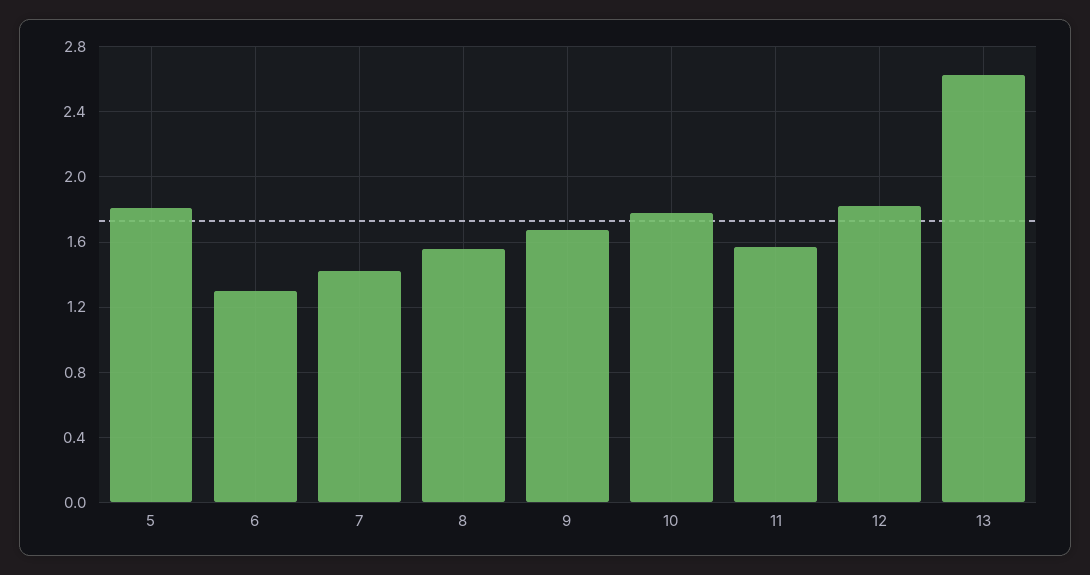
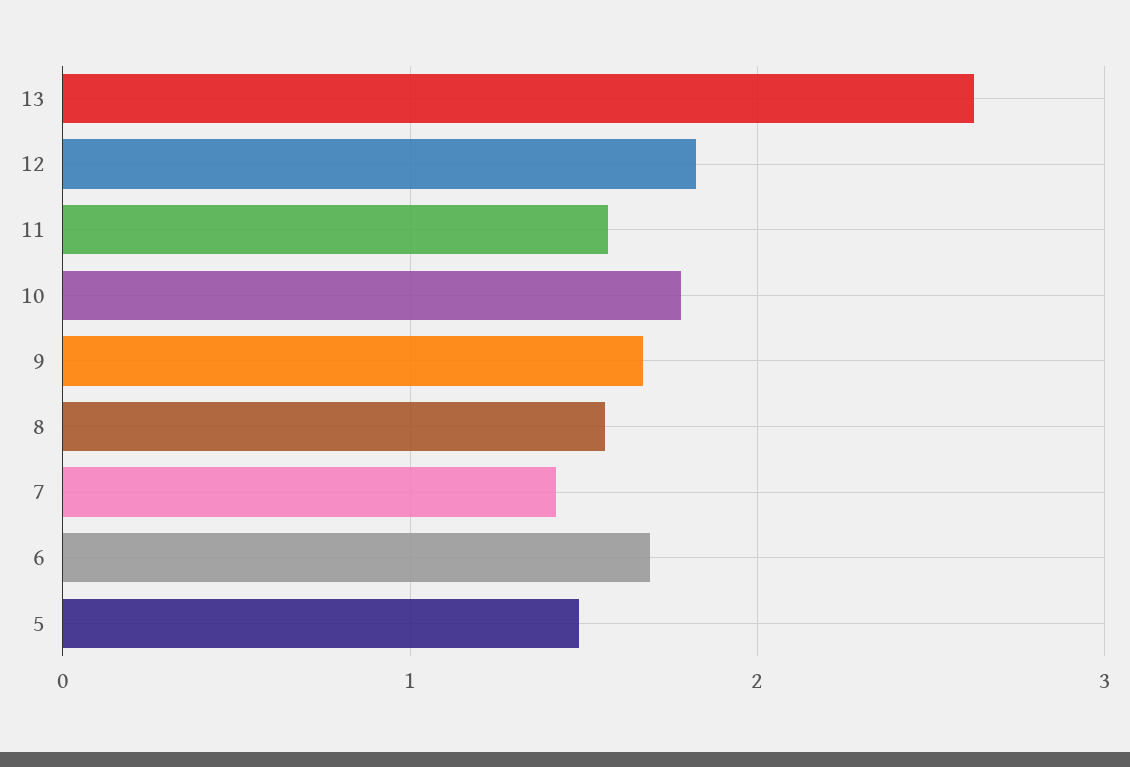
  {
-   "5": 1.8,
+   "5": 1.5,
-   "6": 1.3,
+   "6": 1.7,
    "7": 1.4,
    "8": 1.55,
    "9": 1.65,
    "10": 1.8,
    "11": 1.55,
    "12": 1.8,
    "13": 2.6
  }

